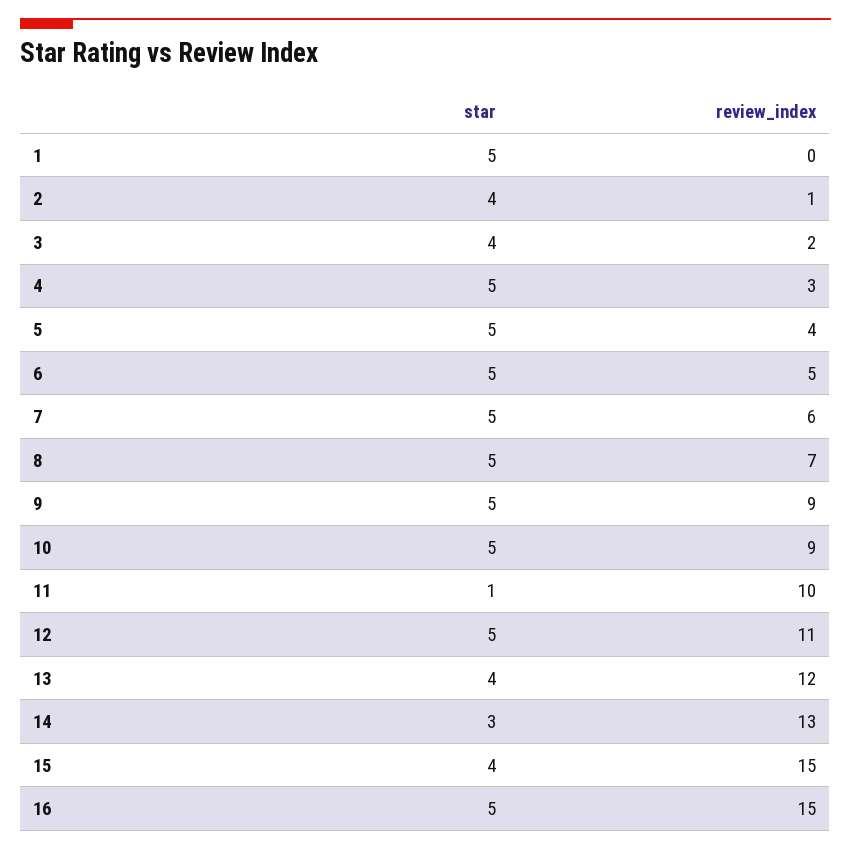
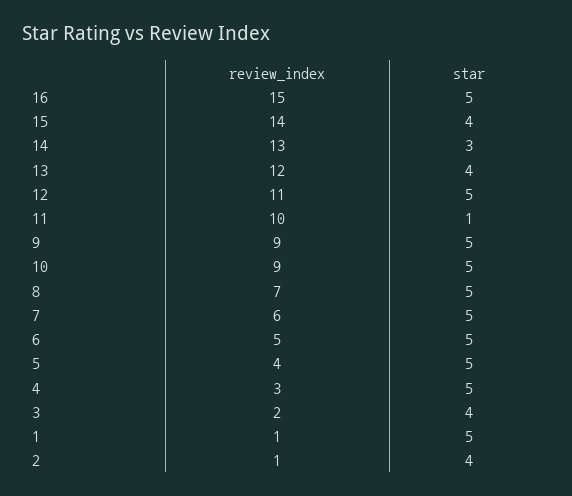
  {
    "star": {
      "1": 5,
      "2": 4,
      "3": 4,
      "4": 5,
      "5": 5,
      "6": 5,
      "7": 5,
      "8": 5,
      "9": 5,
      "10": 5,
      "11": 1,
      "12": 5,
      "13": 4,
      "14": 3,
      "15": 4,
      "16": 5
    },
    "review_index": {
-     "1": 0,
+     "1": 1,
      "2": 1,
      "3": 2,
      "4": 3,
      "5": 4,
      "6": 5,
      "7": 6,
      "8": 7,
      "9": 9,
      "10": 9,
      "11": 10,
      "12": 11,
      "13": 12,
      "14": 13,
-     "15": 15,
+     "15": 14,
      "16": 15
    }
  }

